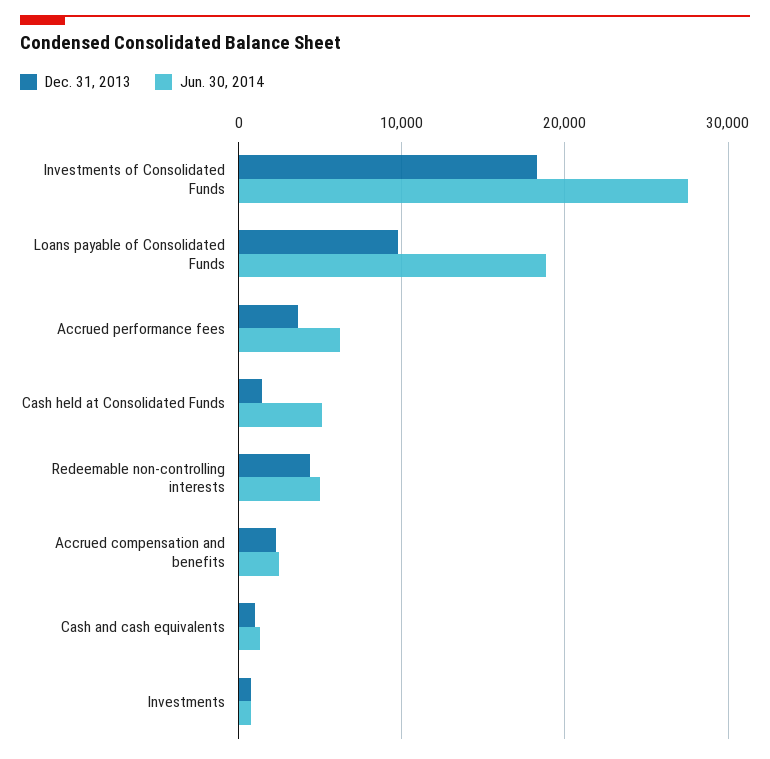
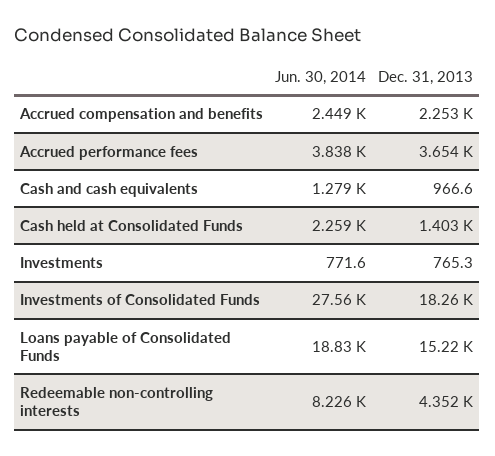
  {
    "Dec. 31, 2013": {
      "Investments of Consolidated Funds": 18260,
-     "Loans payable of Consolidated Funds": 10000,
+     "Loans payable of Consolidated Funds": 15220,
      "Accrued performance fees": 3654,
      "Cash held at Consolidated Funds": 1403,
      "Redeemable non-controlling interests": 4352,
      "Accrued compensation and benefits": 2253,
      "Cash and cash equivalents": 966.6,
      "Investments": 765.3
    },
    "Jun. 30, 2014": {
      "Investments of Consolidated Funds": 27560,
      "Loans payable of Consolidated Funds": 18830,
-     "Accrued performance fees": 6000,
+     "Accrued performance fees": 3838,
-     "Cash held at Consolidated Funds": 5000,
+     "Cash held at Consolidated Funds": 2259,
-     "Redeemable non-controlling interests": 5000,
+     "Redeemable non-controlling interests": 8226,
      "Accrued compensation and benefits": 2449,
      "Cash and cash equivalents": 1279,
      "Investments": 771.6
    }
  }

